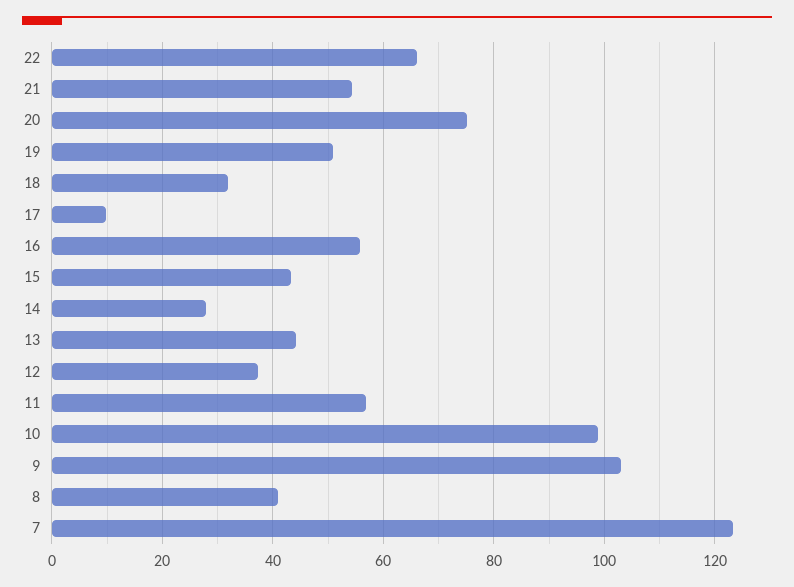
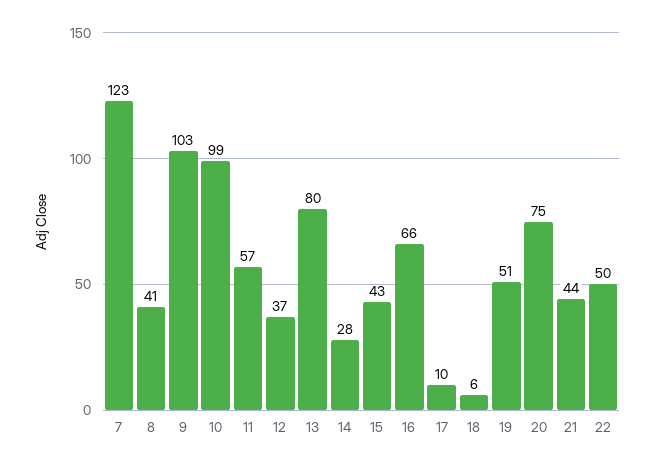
  {
-   "22": 66,
+   "22": 50,
-   "21": 54,
+   "21": 44,
    "20": 75,
    "19": 51,
-   "18": 32,
+   "18": 6,
    "17": 10,
-   "16": 56,
+   "16": 66,
    "15": 43,
    "14": 28,
-   "13": 44,
+   "13": 80,
    "12": 37,
    "11": 57,
    "10": 99,
    "9": 103,
    "8": 41,
    "7": 123
  }

